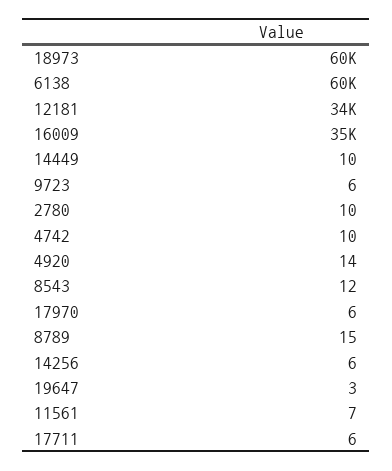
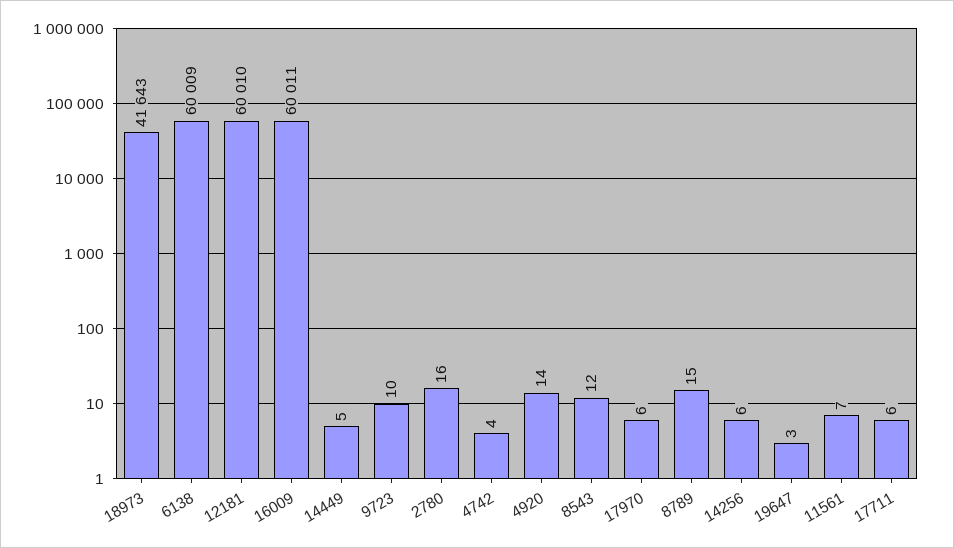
  {
-   "18973": 60000,
+   "18973": 41643,
    "6138": 60009,
-   "12181": 34000,
+   "12181": 60010,
-   "16009": 35000,
+   "16009": 60011,
-   "14449": 10,
+   "14449": 5,
-   "9723": 6,
+   "9723": 10,
-   "2780": 10,
+   "2780": 16,
-   "4742": 10,
+   "4742": 4,
    "4920": 14,
    "8543": 12,
    "17970": 6,
    "8789": 15,
    "14256": 6,
    "19647": 3,
    "11561": 7,
    "17711": 6
  }

